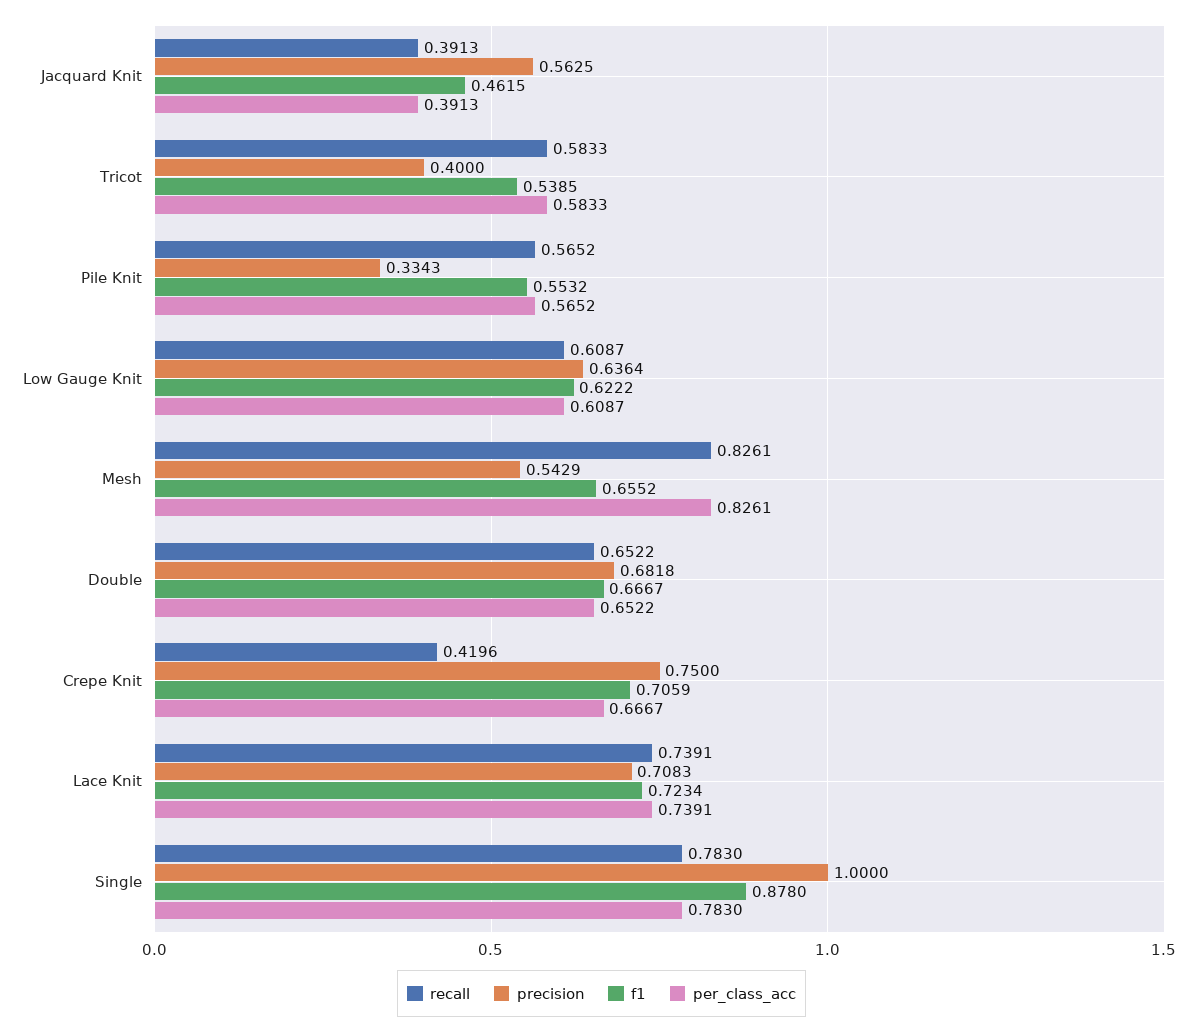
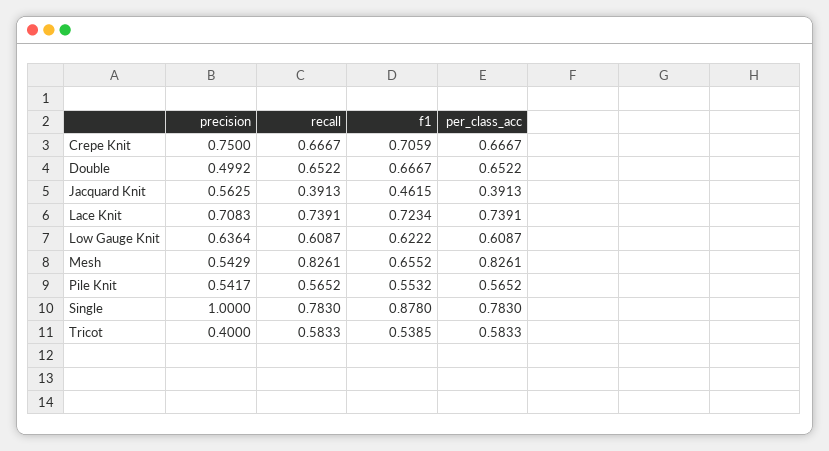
  {
    "recall": {
      "Jacquard Knit": 0.3913,
      "Tricot": 0.5833,
      "Pile Knit": 0.5652,
      "Low Gauge Knit": 0.6087,
      "Mesh": 0.8261,
      "Double": 0.6522,
-     "Crepe Knit": 0.4196,
+     "Crepe Knit": 0.6667,
      "Lace Knit": 0.7391,
      "Single": 0.783
    },
    "precision": {
      "Jacquard Knit": 0.5625,
      "Tricot": 0.4,
-     "Pile Knit": 0.3343,
+     "Pile Knit": 0.5417,
      "Low Gauge Knit": 0.6364,
      "Mesh": 0.5429,
-     "Double": 0.6818,
+     "Double": 0.4992,
      "Crepe Knit": 0.75,
      "Lace Knit": 0.7083,
      "Single": 1
    },
    "f1": {
      "Jacquard Knit": 0.4615,
      "Tricot": 0.5385,
      "Pile Knit": 0.5532,
      "Low Gauge Knit": 0.6222,
      "Mesh": 0.6552,
      "Double": 0.6667,
      "Crepe Knit": 0.7059,
      "Lace Knit": 0.7234,
      "Single": 0.878
    },
    "per_class_acc": {
      "Jacquard Knit": 0.3913,
      "Tricot": 0.5833,
      "Pile Knit": 0.5652,
      "Low Gauge Knit": 0.6087,
      "Mesh": 0.8261,
      "Double": 0.6522,
      "Crepe Knit": 0.6667,
      "Lace Knit": 0.7391,
      "Single": 0.783
    }
  }

